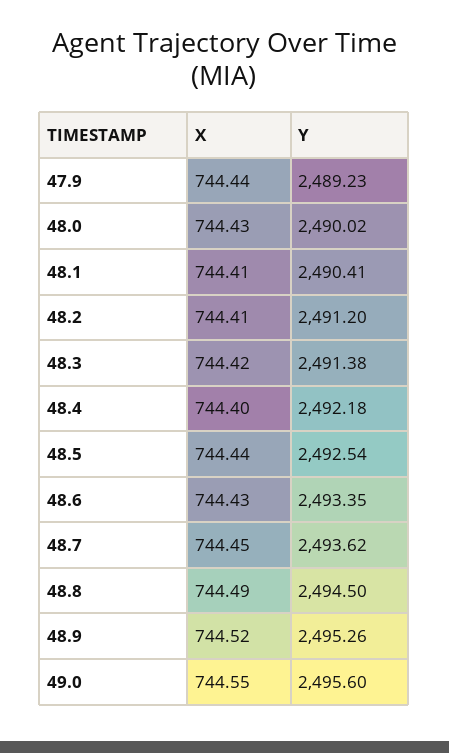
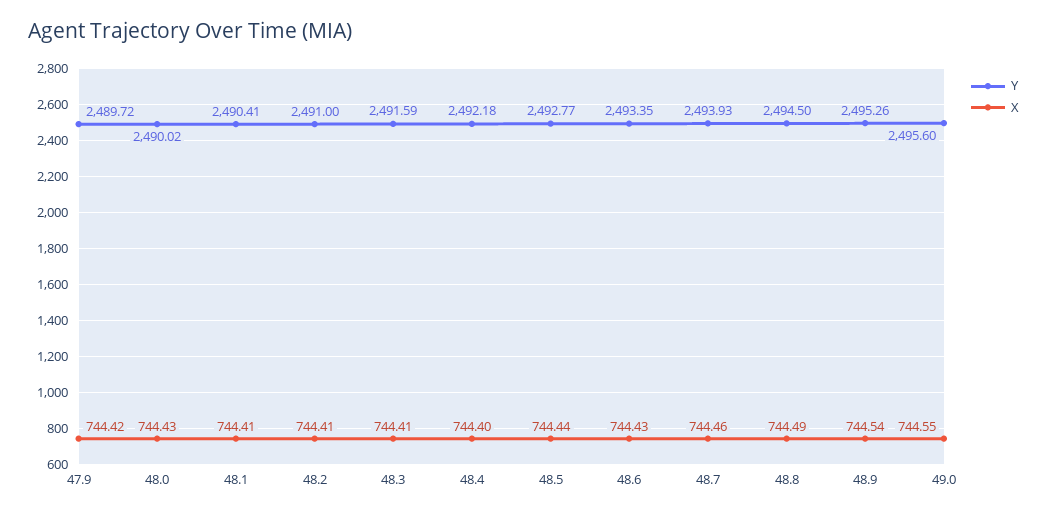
  {
    "X": {
-     "47.9": 744.44,
+     "47.9": 744.42,
      "48.0": 744.43,
      "48.1": 744.41,
      "48.2": 744.41,
-     "48.3": 744.42,
+     "48.3": 744.41,
      "48.4": 744.4,
      "48.5": 744.44,
      "48.6": 744.43,
-     "48.7": 744.45,
+     "48.7": 744.46,
      "48.8": 744.49,
-     "48.9": 744.52,
+     "48.9": 744.54,
      "49.0": 744.55
    },
    "Y": {
-     "47.9": 2489.23,
+     "47.9": 2489.72,
      "48.0": 2490.02,
      "48.1": 2490.41,
-     "48.2": 2491.2,
+     "48.2": 2491,
-     "48.3": 2491.38,
+     "48.3": 2491.59,
      "48.4": 2492.18,
-     "48.5": 2492.54,
+     "48.5": 2492.77,
      "48.6": 2493.35,
-     "48.7": 2493.62,
+     "48.7": 2493.93,
      "48.8": 2494.5,
      "48.9": 2495.26,
      "49.0": 2495.6
    }
  }

